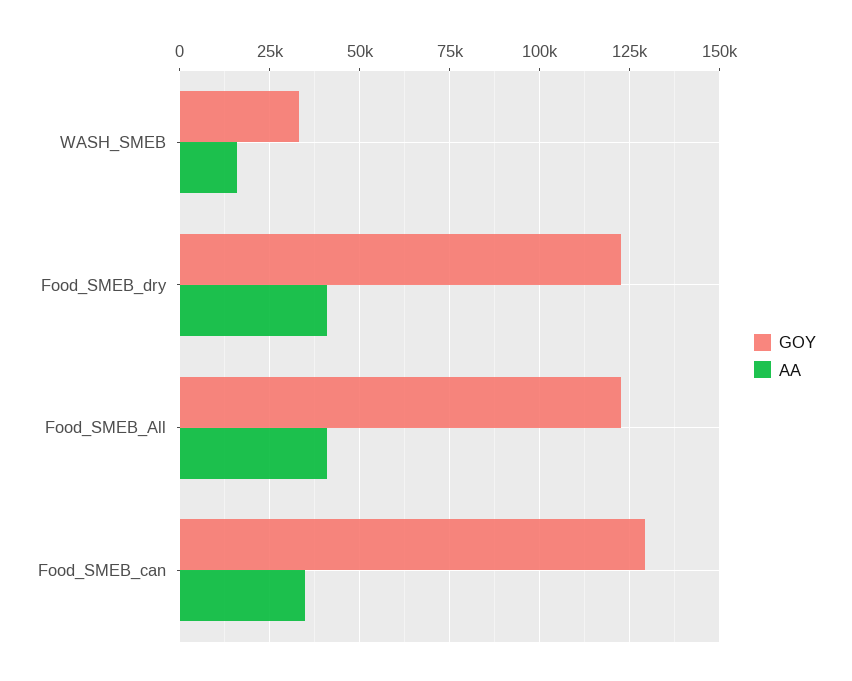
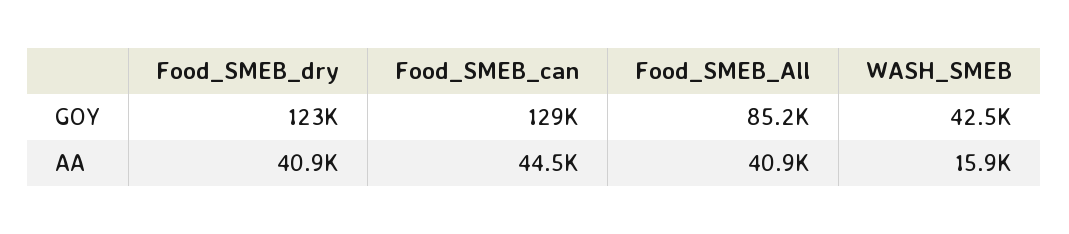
  {
    "GOY": {
-     "WASH_SMEB": 32500,
+     "WASH_SMEB": 42500,
      "Food_SMEB_dry": 123000,
-     "Food_SMEB_All": 122500,
+     "Food_SMEB_All": 85200,
      "Food_SMEB_can": 129000
    },
    "AA": {
      "WASH_SMEB": 15900,
      "Food_SMEB_dry": 40900,
      "Food_SMEB_All": 40900,
-     "Food_SMEB_can": 35000
+     "Food_SMEB_can": 44500
    }
  }

